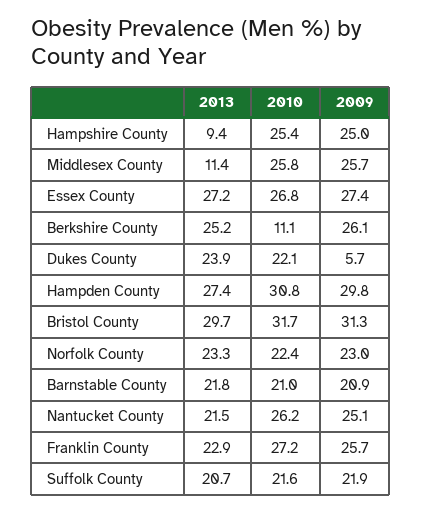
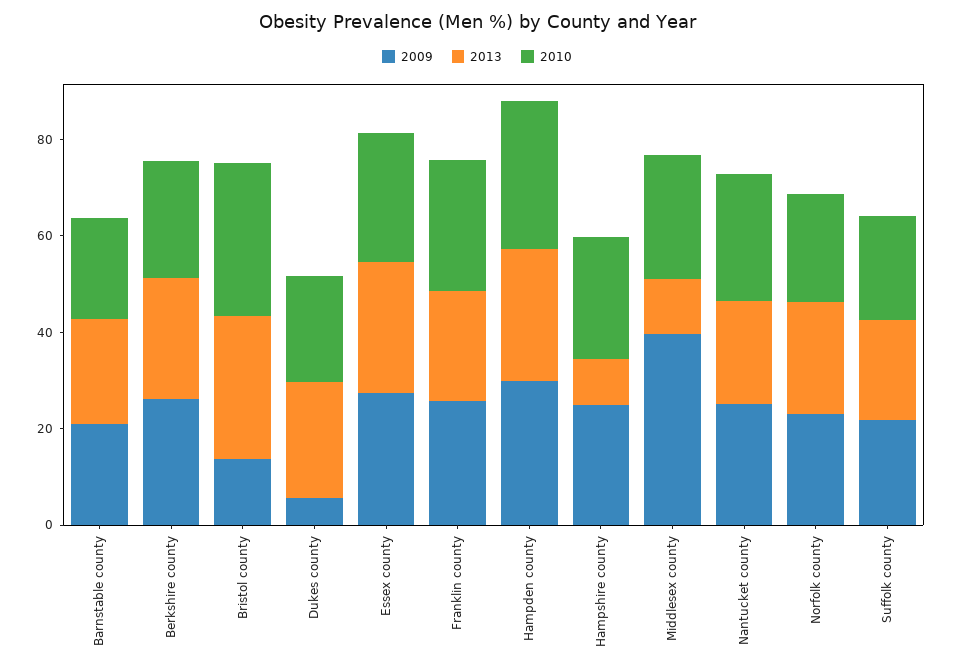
  {
    "2013": {
      "Hampshire County": 9.4,
      "Middlesex County": 11.4,
      "Essex County": 27.2,
      "Berkshire County": 25.2,
      "Dukes County": 23.9,
      "Hampden County": 27.4,
      "Bristol County": 29.7,
      "Norfolk County": 23.3,
      "Barnstable County": 21.8,
      "Nantucket County": 21.5,
      "Franklin County": 22.9,
      "Suffolk County": 20.7
    },
    "2010": {
      "Hampshire County": 25.4,
      "Middlesex County": 25.8,
      "Essex County": 26.8,
-     "Berkshire County": 11.1,
+     "Berkshire County": 25,
      "Dukes County": 22.1,
      "Hampden County": 30.8,
      "Bristol County": 31.7,
      "Norfolk County": 22.4,
      "Barnstable County": 21,
      "Nantucket County": 26.2,
      "Franklin County": 27.2,
      "Suffolk County": 21.6
    },
    "2009": {
      "Hampshire County": 25,
-     "Middlesex County": 25.7,
+     "Middlesex County": 40,
      "Essex County": 27.4,
      "Berkshire County": 26.1,
      "Dukes County": 5.7,
      "Hampden County": 29.8,
-     "Bristol County": 31.3,
+     "Bristol County": 15,
      "Norfolk County": 23,
      "Barnstable County": 20.9,
      "Nantucket County": 25.1,
      "Franklin County": 25.7,
      "Suffolk County": 21.9
    }
  }

